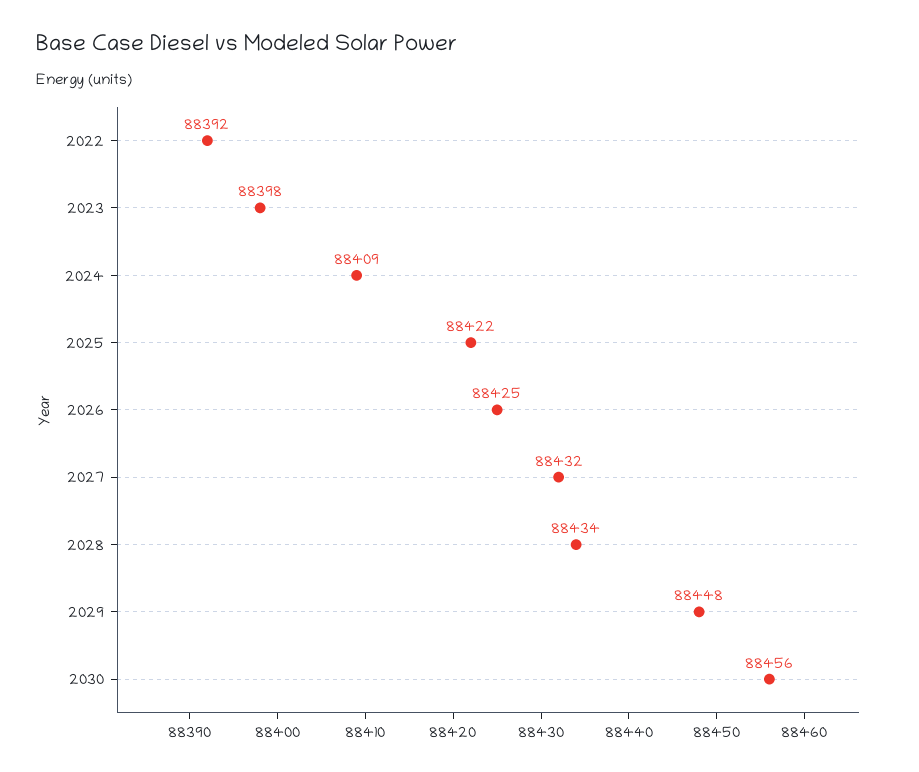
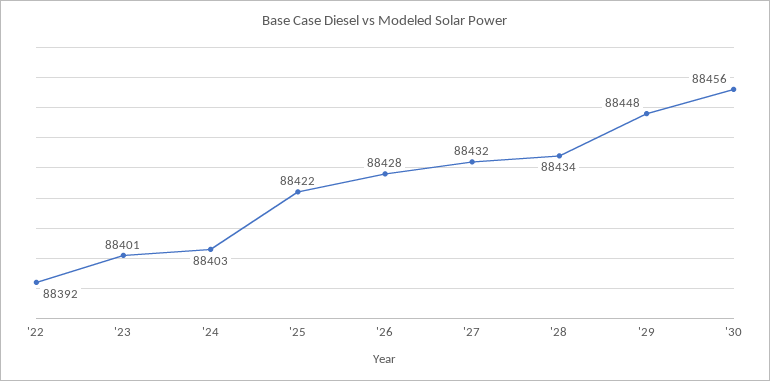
  {
    "2022": 88392,
-   "2023": 88398,
+   "2023": 88401,
-   "2024": 88409,
+   "2024": 88403,
    "2025": 88422,
-   "2026": 88425,
+   "2026": 88428,
    "2027": 88432,
    "2028": 88434,
    "2029": 88448,
    "2030": 88456
  }

